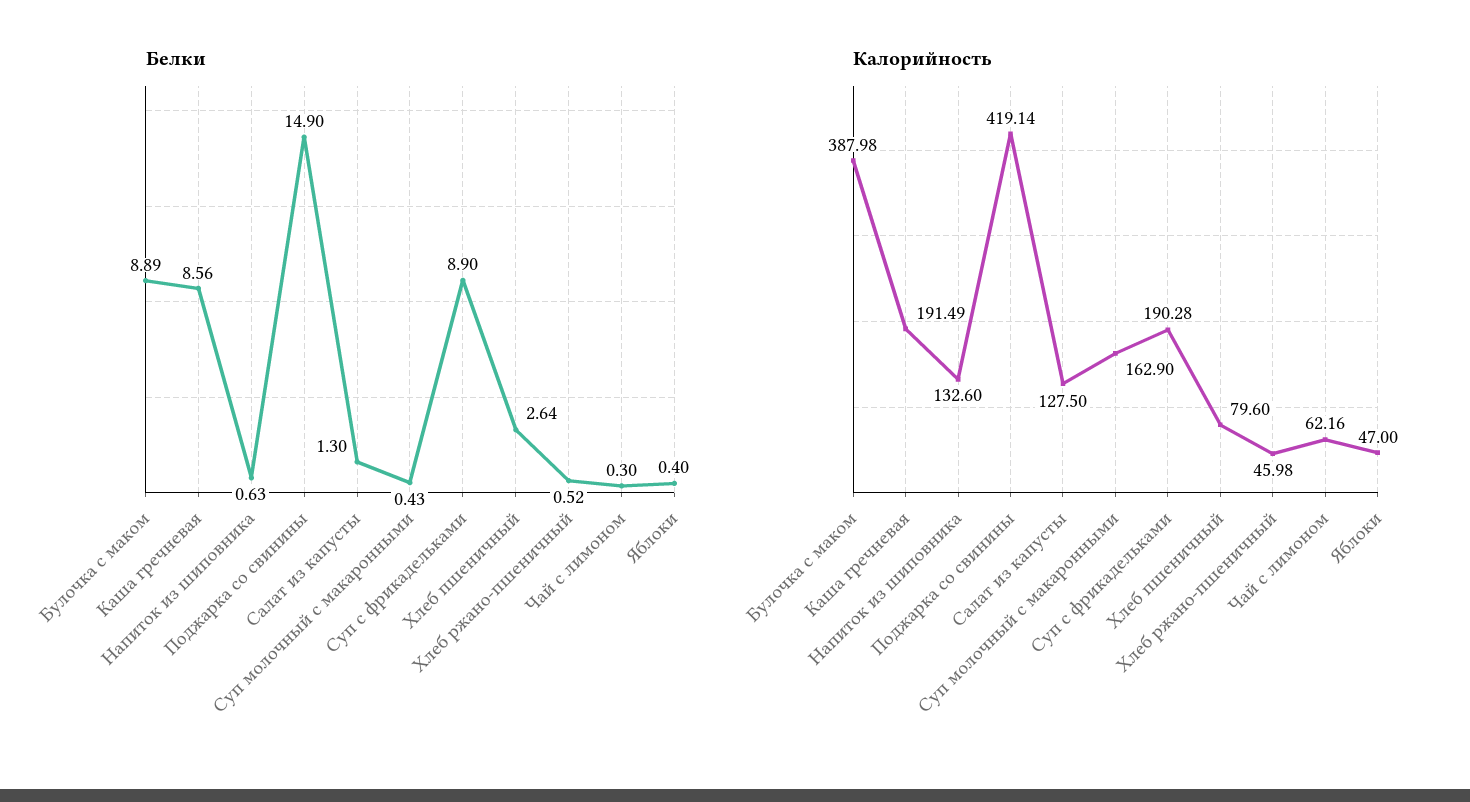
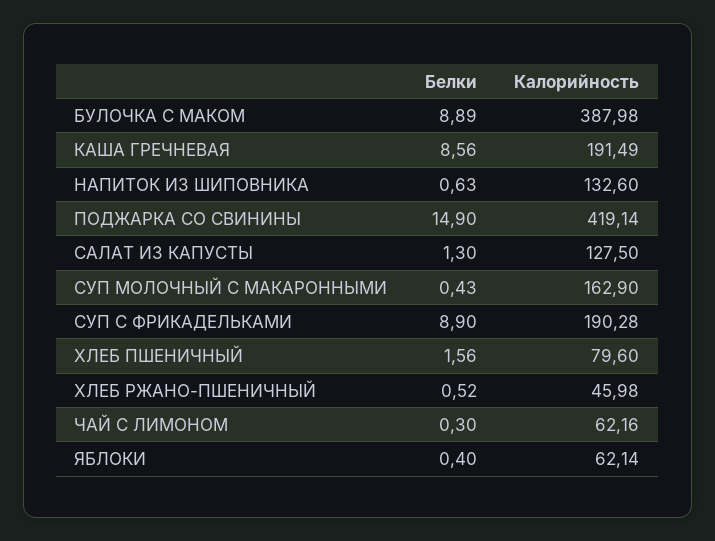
  {
    "Белки": {
      "Булочка с маком": 8.89,
      "Каша гречневая": 8.56,
      "Напиток из шиповника": 0.63,
      "Поджарка со свинины": 14.9,
      "Салат из капусты": 1.3,
      "Суп молочный с макаронными": 0.43,
      "Суп с фрикадельками": 8.9,
-     "Хлеб пшеничный": 2.64,
+     "Хлеб пшеничный": 1.56,
      "Хлеб ржано-пшеничный": 0.52,
      "Чай с лимоном": 0.3,
      "Яблоки": 0.4
    },
    "Калорийность": {
      "Булочка с маком": 387.98,
      "Каша гречневая": 191.49,
      "Напиток из шиповника": 132.6,
      "Поджарка со свинины": 419.14,
      "Салат из капусты": 127.5,
      "Суп молочный с макаронными": 162.9,
      "Суп с фрикадельками": 190.28,
      "Хлеб пшеничный": 79.6,
      "Хлеб ржано-пшеничный": 45.98,
      "Чай с лимоном": 62.16,
-     "Яблоки": 47
+     "Яблоки": 62.14
    }
  }

